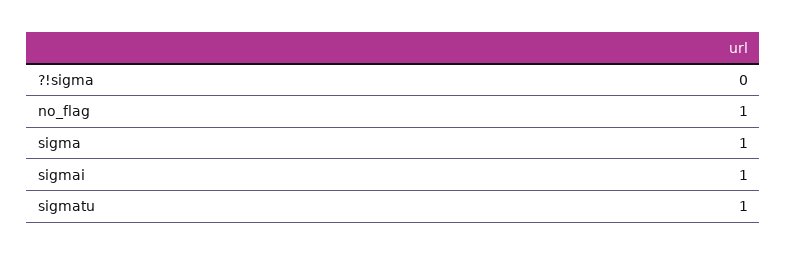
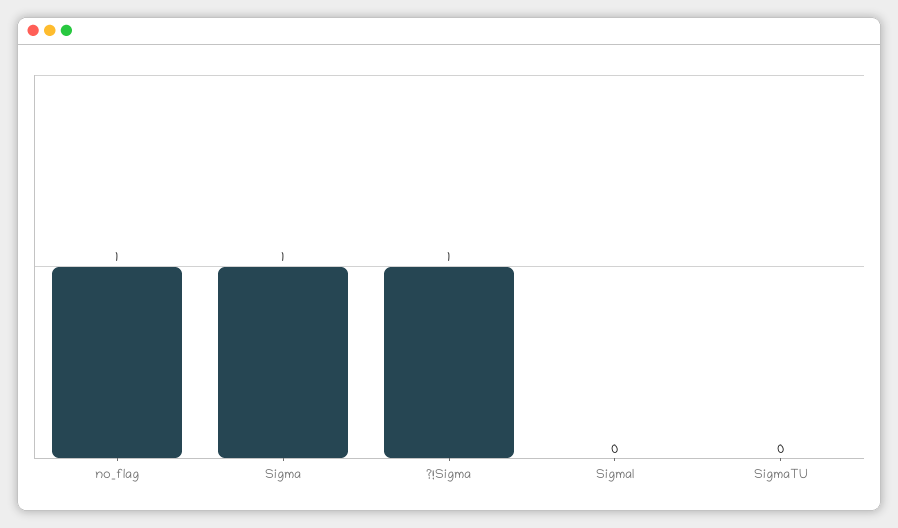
  {
-   "?!sigma": 0,
+   "?!sigma": 1,
    "no_flag": 1,
    "sigma": 1,
-   "sigmai": 1,
+   "sigmai": 0,
-   "sigmatu": 1
+   "sigmatu": 0
  }

